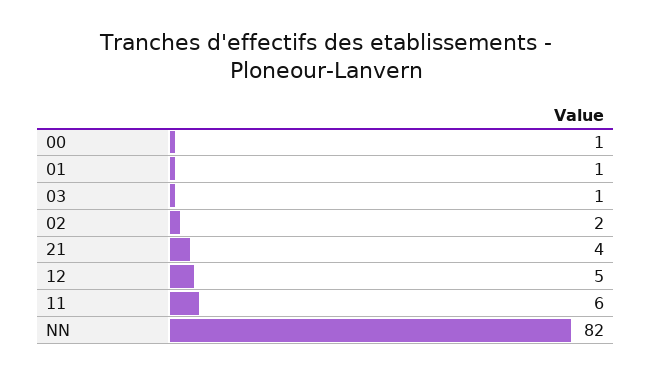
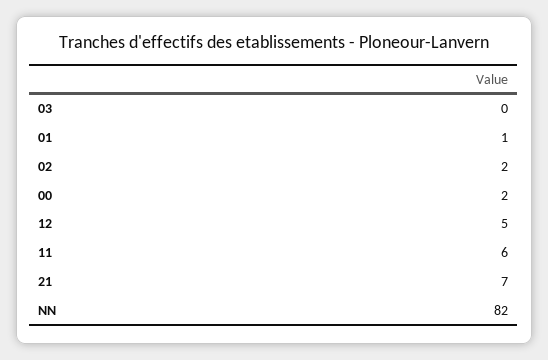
  {
-   "00": 1,
+   "00": 2,
    "01": 1,
-   "03": 1,
+   "03": 0,
    "02": 2,
-   "21": 4,
+   "21": 7,
    "12": 5,
    "11": 6,
    "NN": 82
  }

